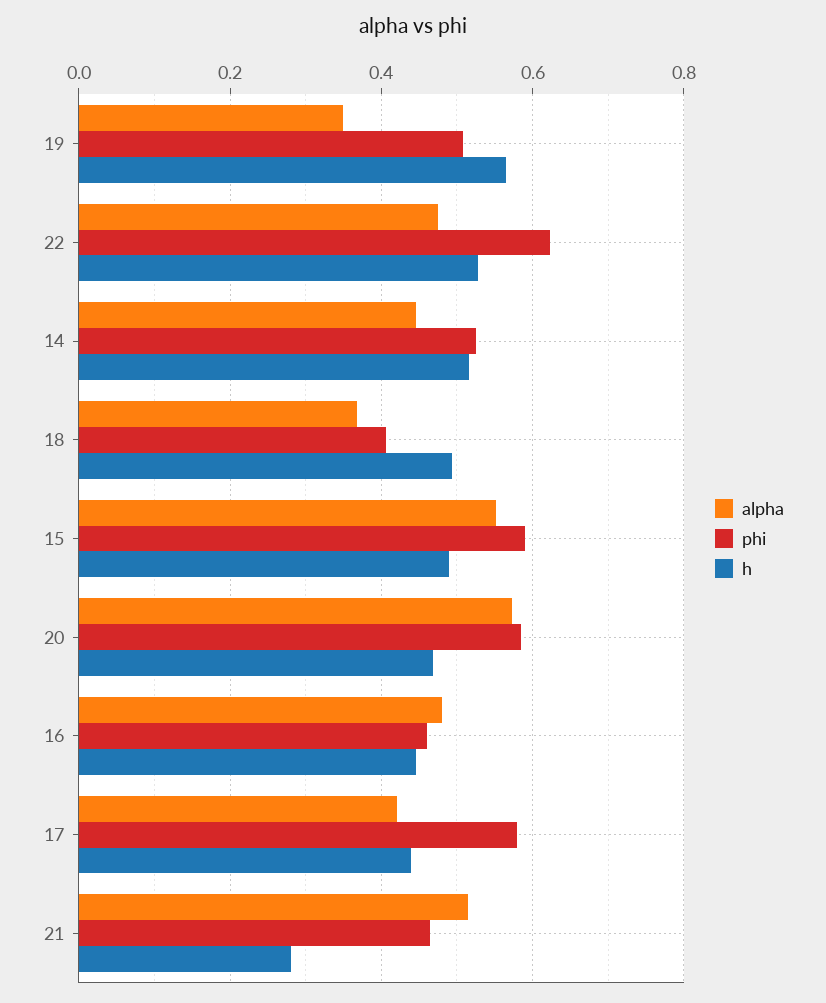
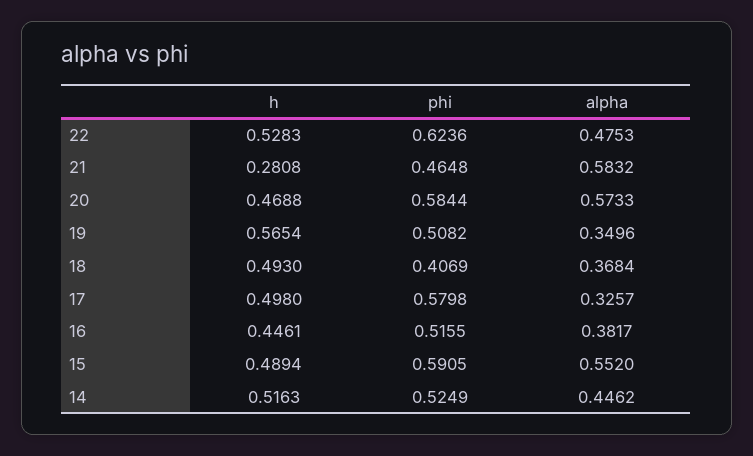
  {
    "alpha": {
      "19": 0.3496,
      "22": 0.4753,
      "14": 0.4462,
      "18": 0.3684,
      "15": 0.552,
      "20": 0.5733,
-     "16": 0.48,
+     "16": 0.3817,
-     "17": 0.42,
+     "17": 0.3257,
-     "21": 0.52
+     "21": 0.5832
    },
    "phi": {
      "19": 0.5082,
      "22": 0.6236,
      "14": 0.5249,
      "18": 0.4069,
      "15": 0.5905,
      "20": 0.5844,
-     "16": 0.46,
+     "16": 0.5155,
      "17": 0.5798,
      "21": 0.4648
    },
    "h": {
      "19": 0.5654,
      "22": 0.5283,
      "14": 0.5163,
      "18": 0.493,
      "15": 0.4894,
      "20": 0.4688,
      "16": 0.4461,
-     "17": 0.44,
+     "17": 0.498,
      "21": 0.2808
    }
  }

